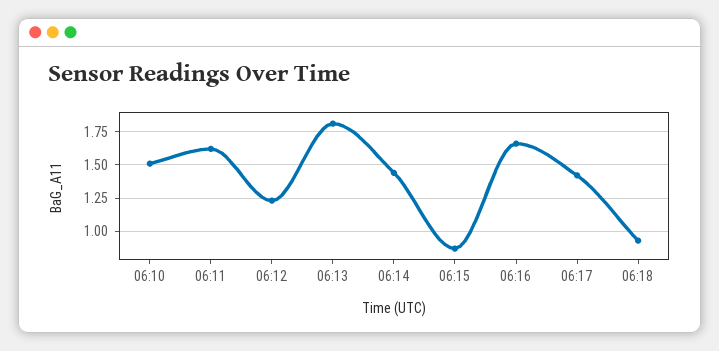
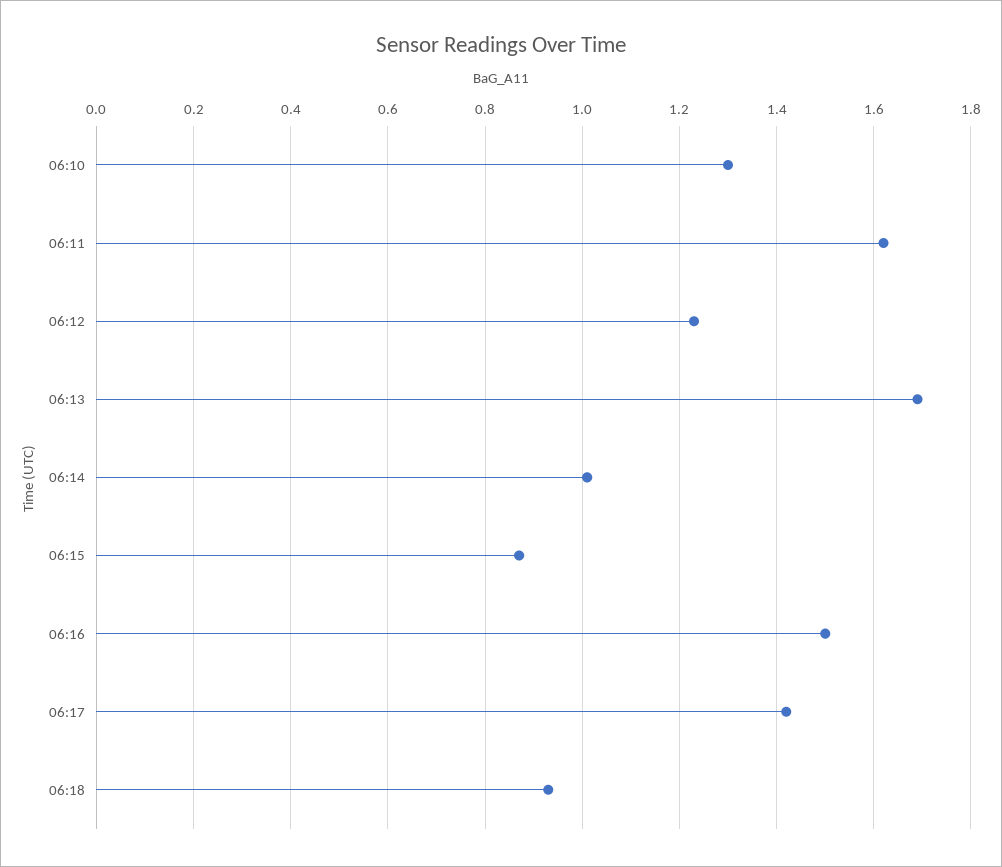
  {
-   "06:10": 1.5,
+   "06:10": 1.3,
    "06:11": 1.6,
    "06:12": 1.25,
-   "06:13": 1.8,
+   "06:13": 1.7,
-   "06:14": 1.45,
+   "06:14": 1,
    "06:15": 0.85,
-   "06:16": 1.65,
+   "06:16": 1.5,
    "06:17": 1.4,
    "06:18": 0.95
  }

